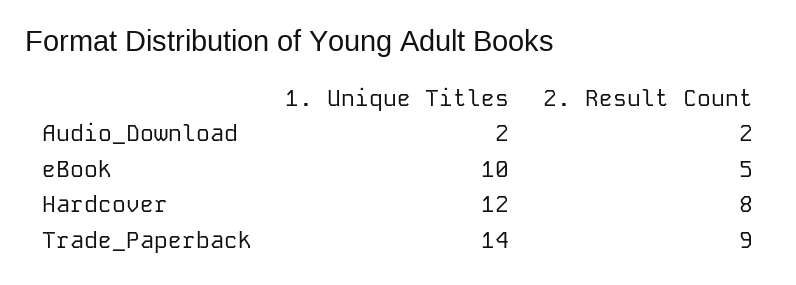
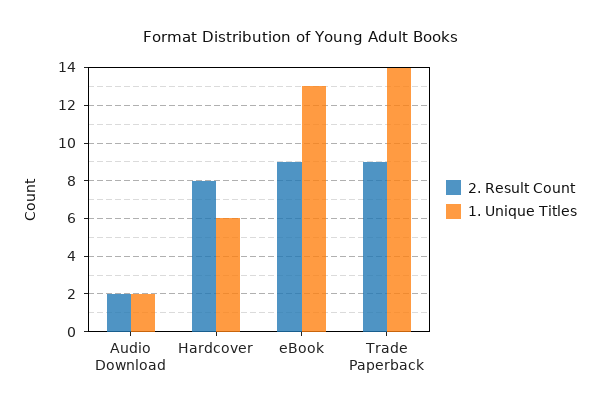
  {
    "1. Unique Titles": {
      "Audio_Download": 2,
-     "eBook": 10,
+     "eBook": 13,
-     "Hardcover": 12,
+     "Hardcover": 6,
      "Trade_Paperback": 14
    },
    "2. Result Count": {
      "Audio_Download": 2,
-     "eBook": 5,
+     "eBook": 9,
      "Hardcover": 8,
      "Trade_Paperback": 9
    }
  }

